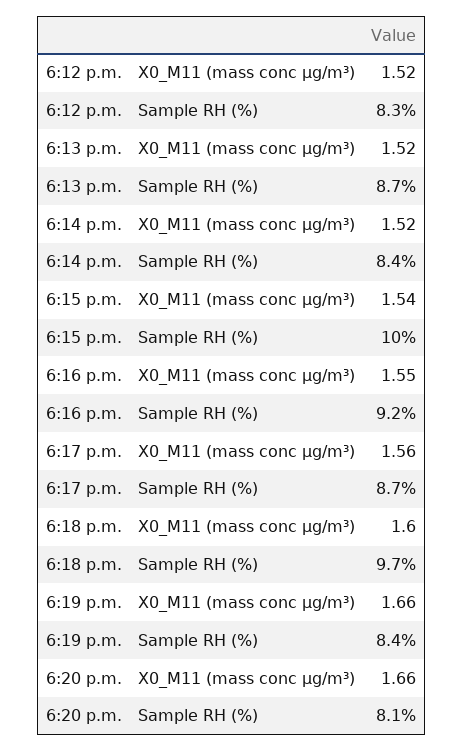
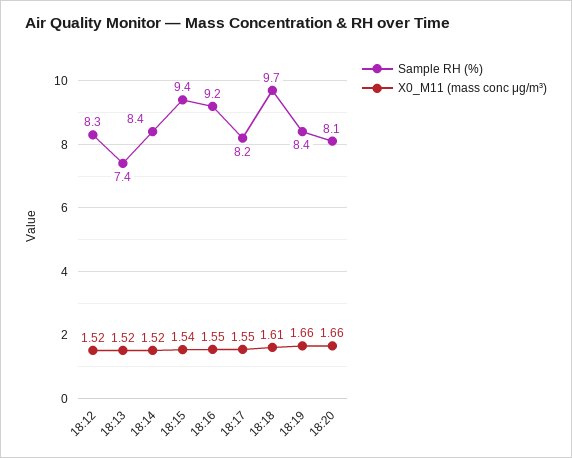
  {
    "X0_M11 (mass conc μg/m³)": {
      "6:12 p.m.": 1.52,
      "6:13 p.m.": 1.52,
      "6:14 p.m.": 1.52,
      "6:15 p.m.": 1.54,
      "6:16 p.m.": 1.55,
-     "6:17 p.m.": 1.56,
+     "6:17 p.m.": 1.55,
-     "6:18 p.m.": 1.6,
+     "6:18 p.m.": 1.61,
      "6:19 p.m.": 1.66,
      "6:20 p.m.": 1.66
    },
    "Sample RH (%)": {
      "6:12 p.m.": 8.3,
-     "6:13 p.m.": 8.7,
+     "6:13 p.m.": 7.4,
      "6:14 p.m.": 8.4,
-     "6:15 p.m.": 10,
+     "6:15 p.m.": 9.4,
      "6:16 p.m.": 9.2,
-     "6:17 p.m.": 8.7,
+     "6:17 p.m.": 8.2,
      "6:18 p.m.": 9.7,
      "6:19 p.m.": 8.4,
      "6:20 p.m.": 8.1
    }
  }

